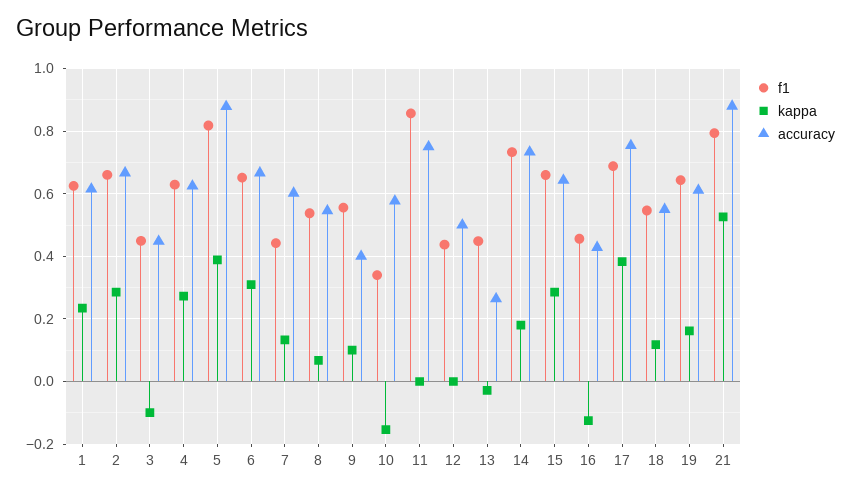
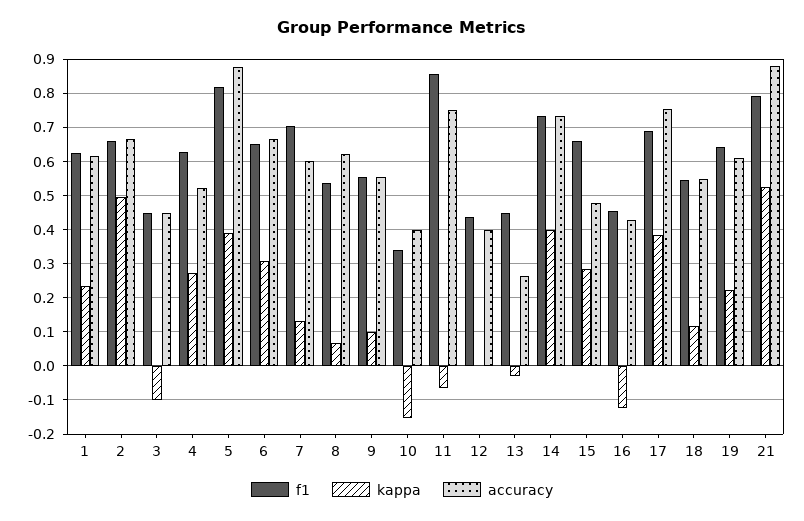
  {
    "f1": {
      "1": 0.62,
      "2": 0.66,
      "3": 0.44,
      "4": 0.62,
      "5": 0.82,
      "6": 0.66,
-     "7": 0.44,
+     "7": 0.7,
      "8": 0.54,
      "9": 0.56,
      "10": 0.34,
      "11": 0.86,
      "12": 0.44,
      "13": 0.44,
      "14": 0.74,
      "15": 0.66,
      "16": 0.46,
      "17": 0.68,
      "18": 0.54,
      "19": 0.64,
      "21": 0.8
    },
    "kappa": {
      "1": 0.24,
-     "2": 0.28,
+     "2": 0.5,
      "3": -0.1,
      "4": 0.28,
      "5": 0.38,
      "6": 0.3,
      "7": 0.14,
      "8": 0.06,
      "9": 0.1,
      "10": -0.16,
-     "11": 0,
+     "11": -0.06,
      "12": 0,
      "13": -0.02,
-     "14": 0.18,
+     "14": 0.4,
      "15": 0.28,
      "16": -0.12,
      "17": 0.38,
      "18": 0.12,
-     "19": 0.16,
+     "19": 0.22,
      "21": 0.52
    },
    "accuracy": {
      "1": 0.62,
      "2": 0.66,
      "3": 0.44,
-     "4": 0.62,
+     "4": 0.52,
      "5": 0.88,
      "6": 0.66,
      "7": 0.6,
-     "8": 0.54,
+     "8": 0.62,
-     "9": 0.4,
+     "9": 0.56,
-     "10": 0.58,
+     "10": 0.4,
      "11": 0.76,
-     "12": 0.5,
+     "12": 0.4,
      "13": 0.26,
      "14": 0.74,
-     "15": 0.64,
+     "15": 0.48,
      "16": 0.42,
      "17": 0.76,
      "18": 0.56,
      "19": 0.62,
      "21": 0.88
    }
  }

